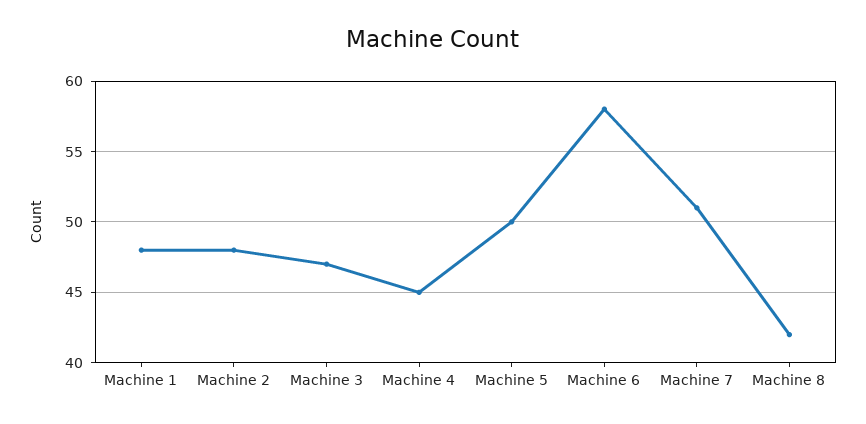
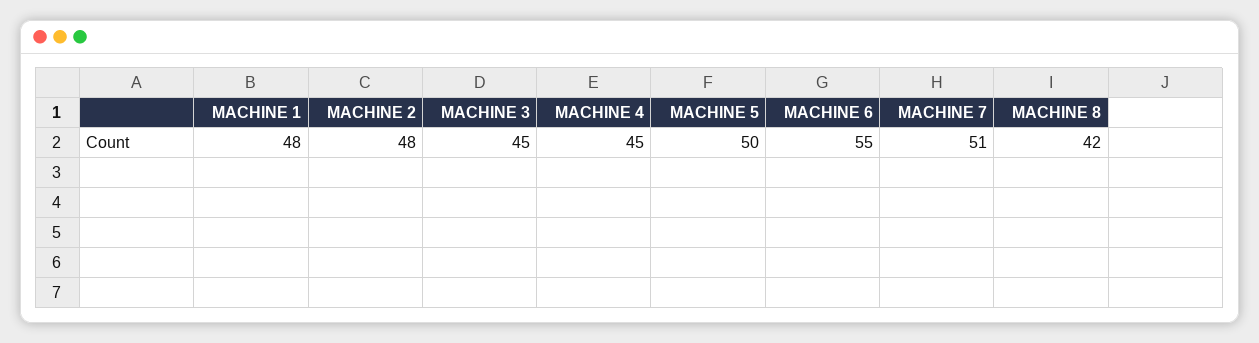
  {
    "Machine 1": 48,
    "Machine 2": 48,
-   "Machine 3": 47,
+   "Machine 3": 45,
    "Machine 4": 45,
    "Machine 5": 50,
-   "Machine 6": 58,
+   "Machine 6": 55,
    "Machine 7": 51,
    "Machine 8": 42
  }

